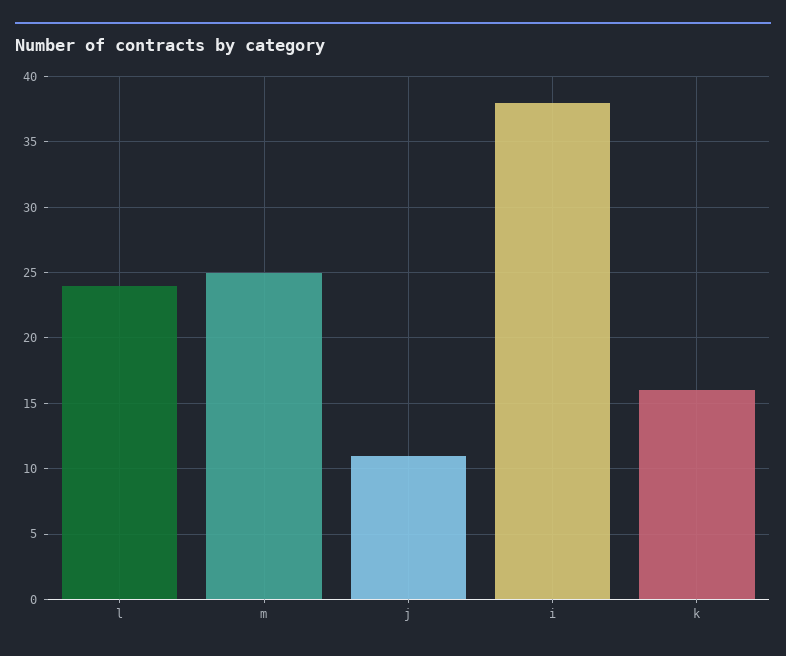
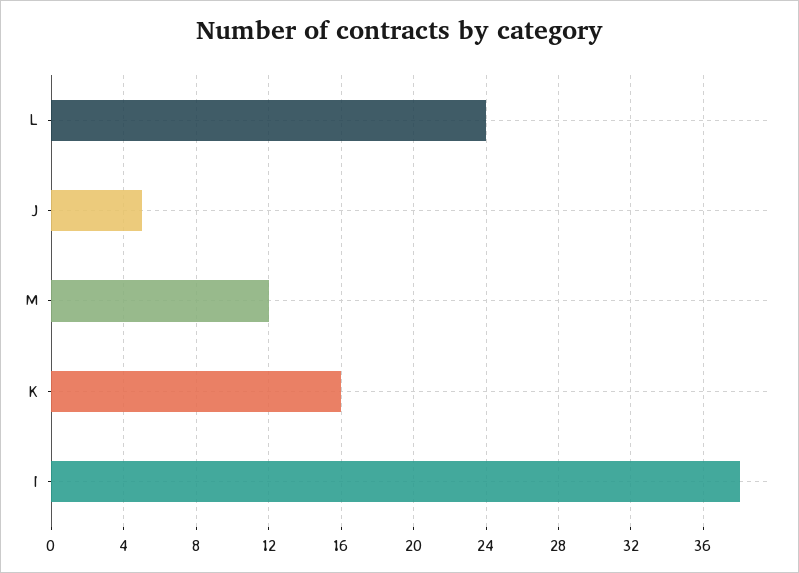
  {
    "l": 24,
-   "m": 25,
+   "m": 12,
-   "j": 11,
+   "j": 5,
    "i": 38,
    "k": 16
  }

